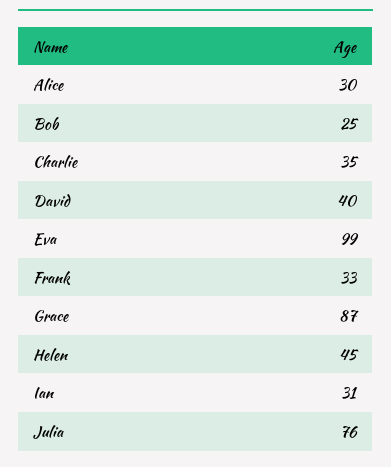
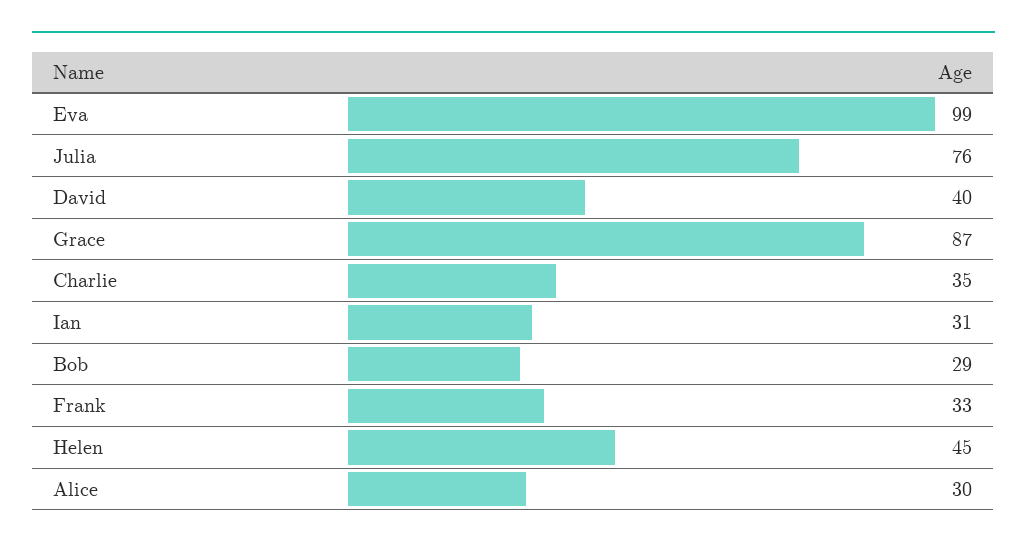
  {
    "Alice": 30,
-   "Bob": 25,
+   "Bob": 29,
    "Charlie": 35,
    "David": 40,
    "Eva": 99,
    "Frank": 33,
    "Grace": 87,
    "Helen": 45,
    "Ian": 31,
    "Julia": 76
  }

